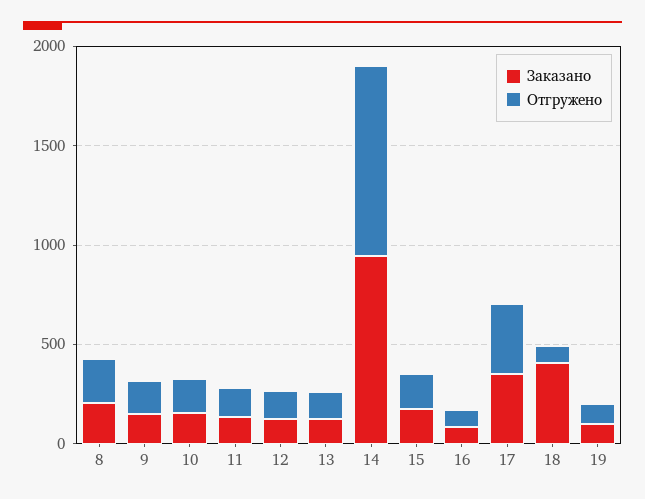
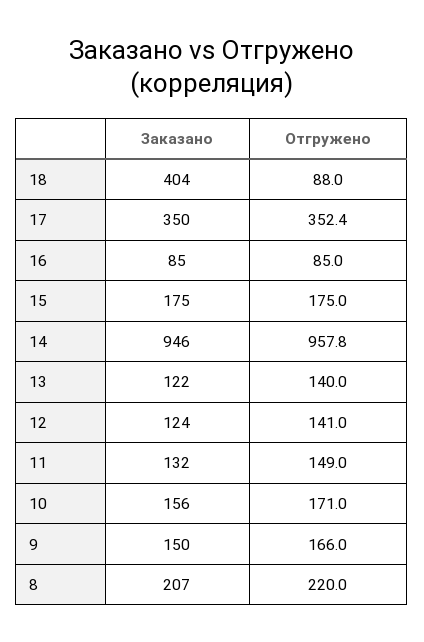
  {
    "Заказано": {
      "8": 207,
      "9": 150,
      "10": 156,
      "11": 132,
      "12": 124,
      "13": 122,
      "14": 946,
      "15": 175,
      "16": 85,
      "17": 350,
-     "18": 404,
+     "18": 404
-     "19": 100
    },
    "Отгружено": {
      "8": 220,
      "9": 166,
      "10": 171,
      "11": 149,
      "12": 141,
      "13": 140,
      "14": 957.8,
      "15": 175,
      "16": 85,
      "17": 352.4,
-     "18": 88,
+     "18": 88
-     "19": 100
    }
  }

